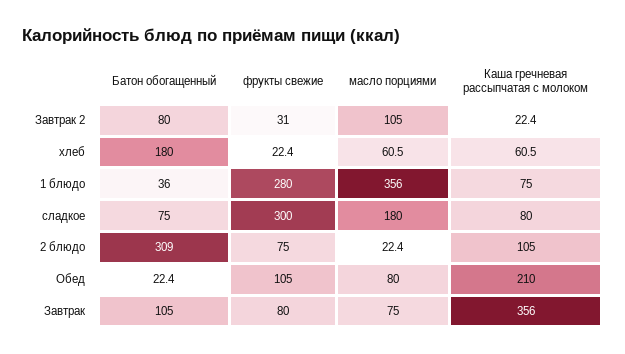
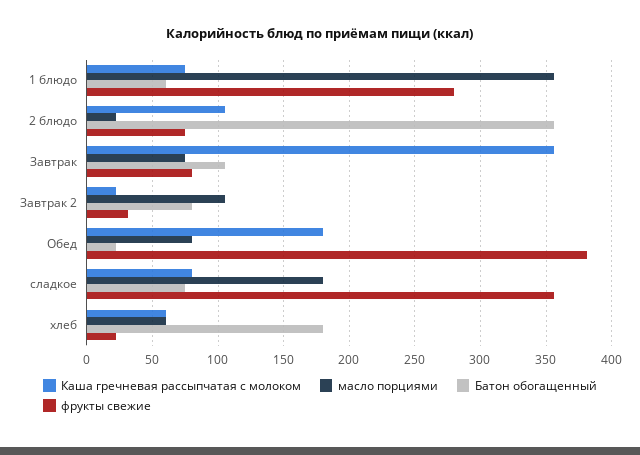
  {
    "Батон обогащенный": {
      "Завтрак 2": 80,
      "хлеб": 180,
-     "1 блюдо": 36,
+     "1 блюдо": 60,
      "сладкое": 75,
-     "2 блюдо": 309,
+     "2 блюдо": 355,
      "Обед": 22.4,
      "Завтрак": 105
    },
    "фрукты свежие": {
      "Завтрак 2": 31,
      "хлеб": 22.4,
      "1 блюдо": 280,
-     "сладкое": 300,
+     "сладкое": 355,
      "2 блюдо": 75,
-     "Обед": 105,
+     "Обед": 380,
      "Завтрак": 80
    },
    "масло порциями": {
      "Завтрак 2": 105,
      "хлеб": 60.5,
      "1 блюдо": 356,
      "сладкое": 180,
      "2 блюдо": 22.4,
      "Обед": 80,
      "Завтрак": 75
    },
    "Каша гречневая рассыпчатая с молоком": {
      "Завтрак 2": 22.4,
      "хлеб": 60.5,
      "1 блюдо": 75,
      "сладкое": 80,
      "2 блюдо": 105,
-     "Обед": 210,
+     "Обед": 180,
      "Завтрак": 356
    }
  }

